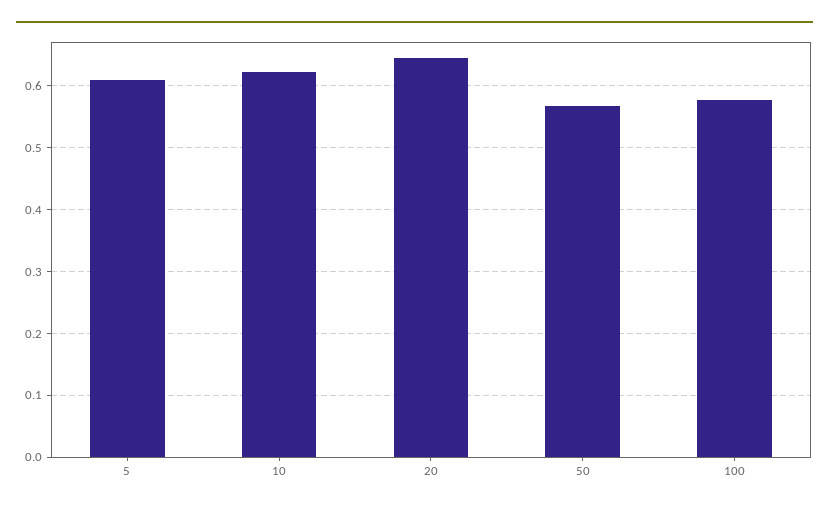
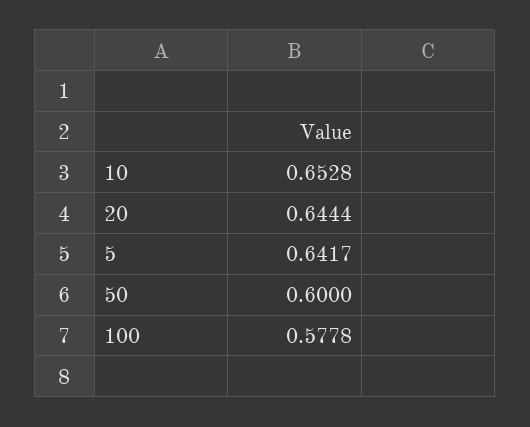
  {
-   "5": 0.61,
+   "5": 0.6417,
-   "10": 0.62,
+   "10": 0.6528,
    "20": 0.6444,
-   "50": 0.57,
+   "50": 0.6,
    "100": 0.5778
  }

